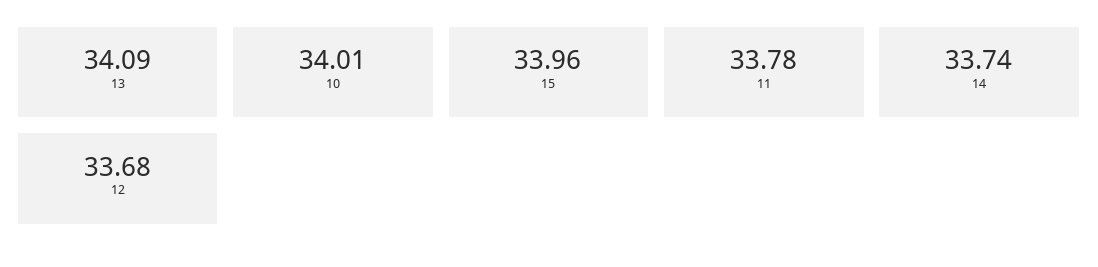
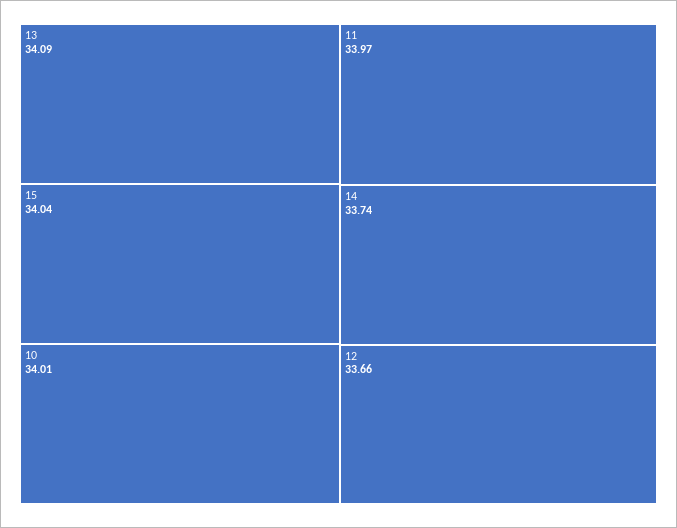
  {
    "13": 34.09,
    "10": 34.01,
-   "15": 33.96,
+   "15": 34.04,
-   "11": 33.78,
+   "11": 33.97,
    "14": 33.74,
-   "12": 33.68
+   "12": 33.66
  }

